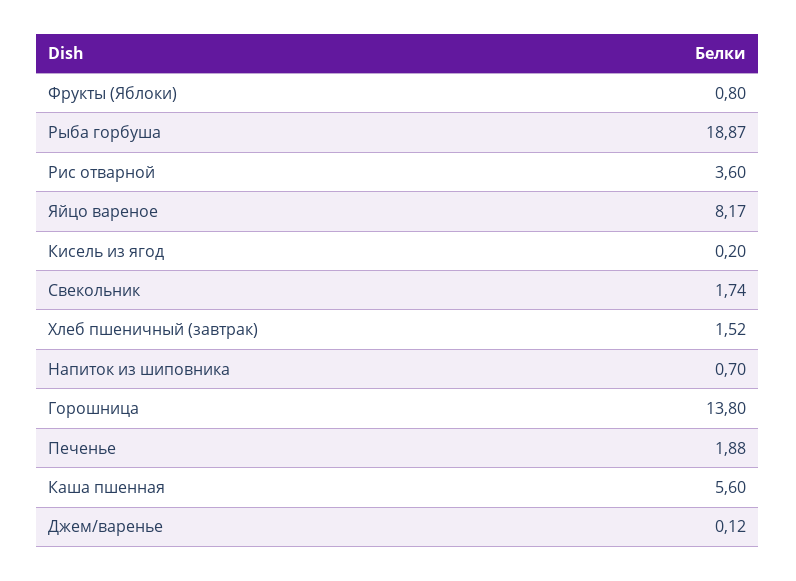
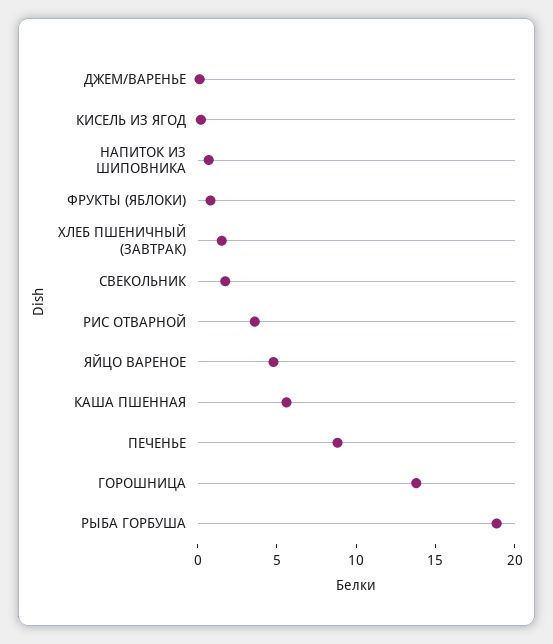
  {
    "Фрукты (Яблоки)": 0.8,
    "Рыба горбуша": 18.87,
    "Рис отварной": 3.6,
-   "Яйцо вареное": 8.17,
+   "Яйцо вареное": 5,
    "Кисель из ягод": 0.2,
    "Свекольник": 1.74,
    "Хлеб пшеничный (завтрак)": 1.52,
    "Напиток из шиповника": 0.7,
    "Горошница": 13.8,
-   "Печенье": 1.88,
+   "Печенье": 9,
    "Каша пшенная": 5.6,
    "Джем/варенье": 0.12
  }

